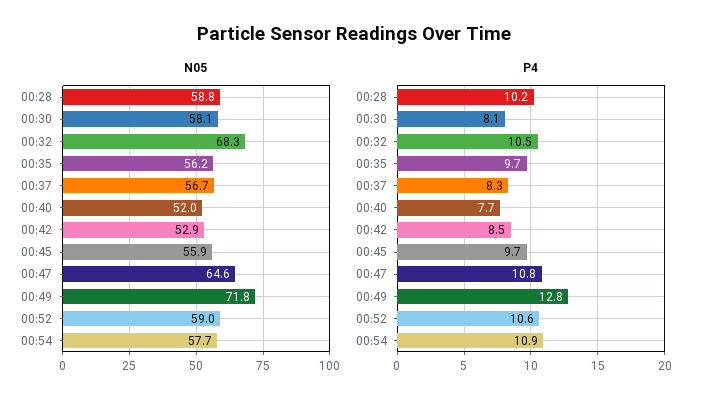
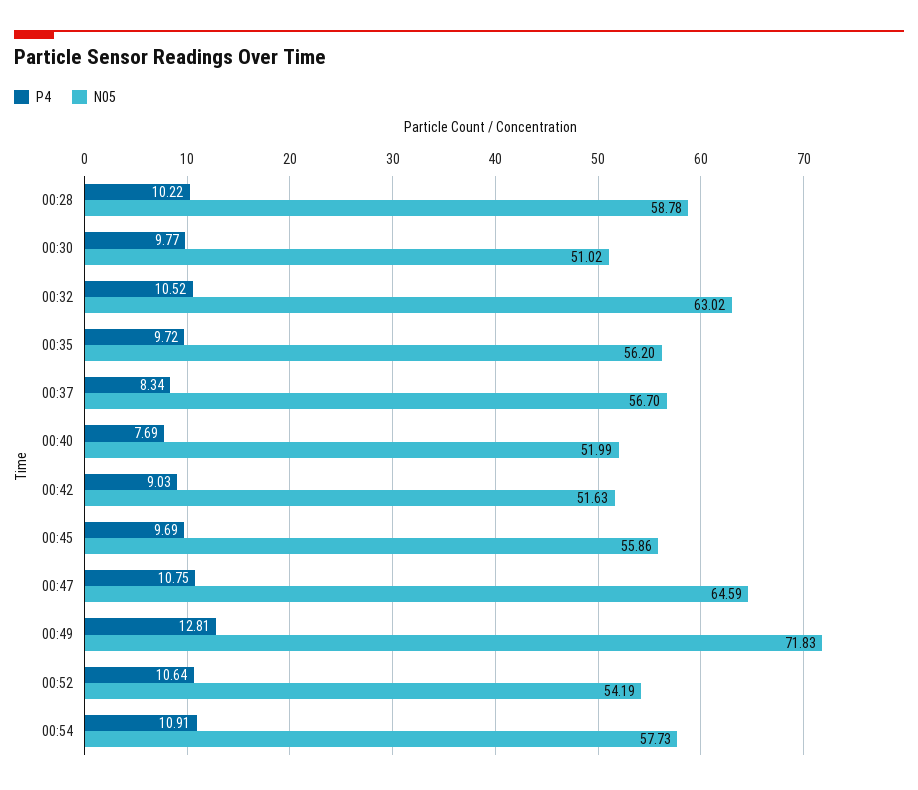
  {
    "N05": {
      "00:28": 58.78,
-     "00:30": 58.1,
+     "00:30": 51.02,
-     "00:32": 68.3,
+     "00:32": 63.02,
      "00:35": 56.2,
      "00:37": 56.7,
      "00:40": 51.99,
-     "00:42": 52.9,
+     "00:42": 51.63,
      "00:45": 55.86,
      "00:47": 64.59,
      "00:49": 71.83,
-     "00:52": 59,
+     "00:52": 54.19,
      "00:54": 57.73
    },
    "P4": {
      "00:28": 10.22,
-     "00:30": 8.1,
+     "00:30": 9.77,
      "00:32": 10.52,
      "00:35": 9.72,
      "00:37": 8.34,
      "00:40": 7.69,
-     "00:42": 8.5,
+     "00:42": 9.03,
      "00:45": 9.69,
      "00:47": 10.75,
      "00:49": 12.81,
      "00:52": 10.64,
      "00:54": 10.91
    }
  }

